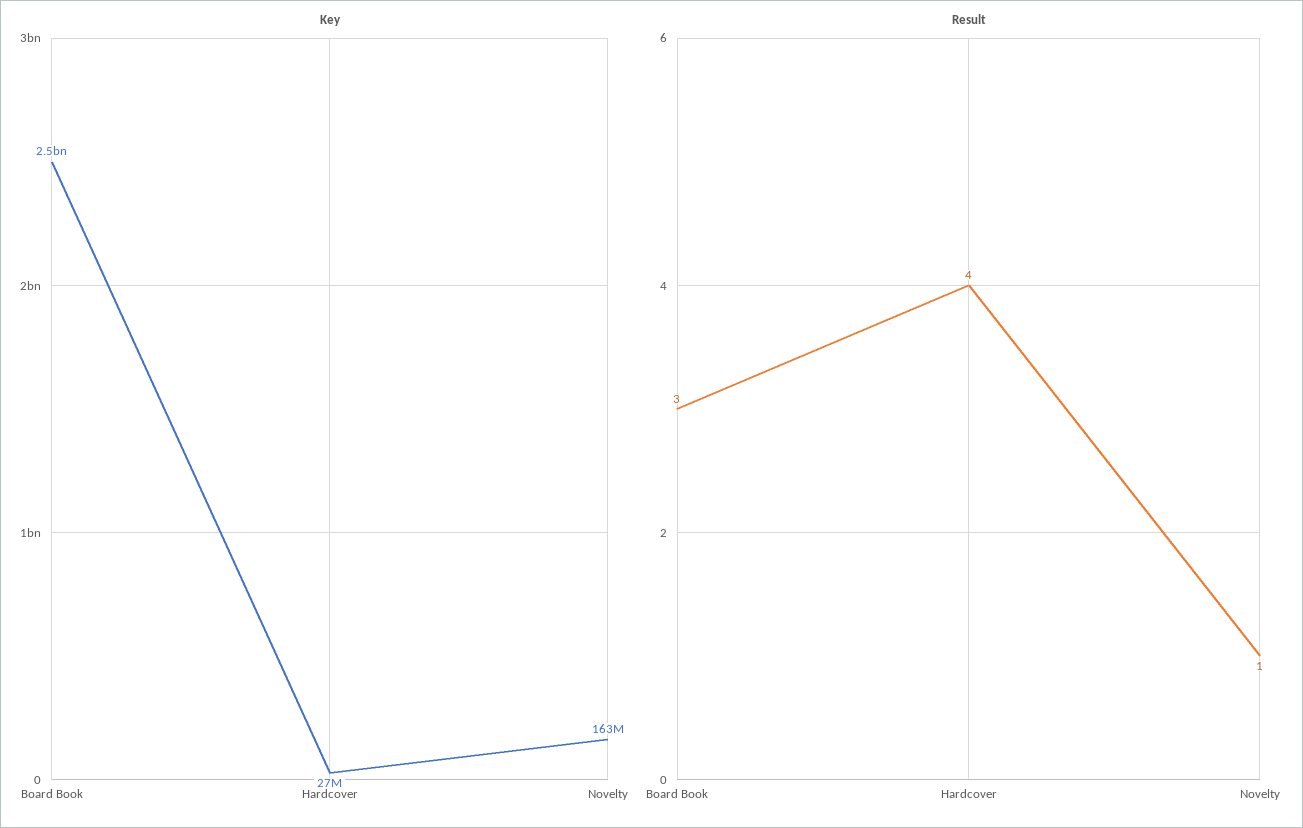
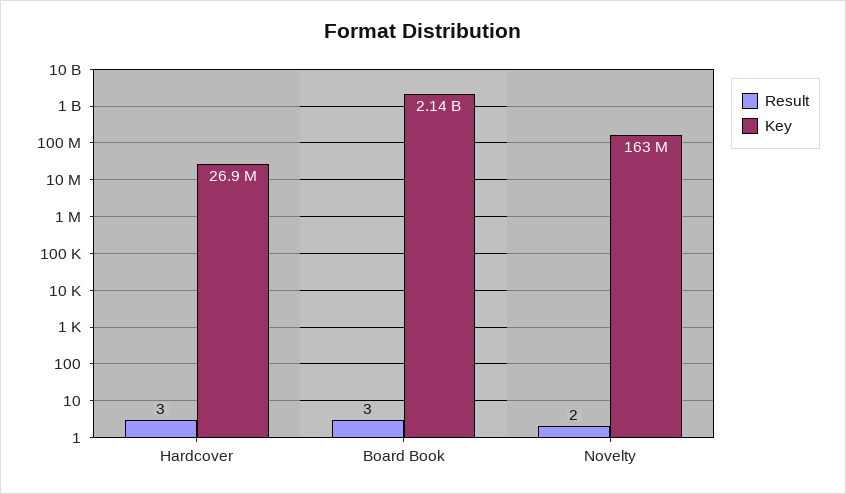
  {
    "Key": {
-     "Board Book": 2500000000,
+     "Board Book": 2140000000,
      "Hardcover": 26900000,
      "Novelty": 163000000
    },
    "Result": {
      "Board Book": 3,
-     "Hardcover": 4,
+     "Hardcover": 3,
-     "Novelty": 1
+     "Novelty": 2
    }
  }

